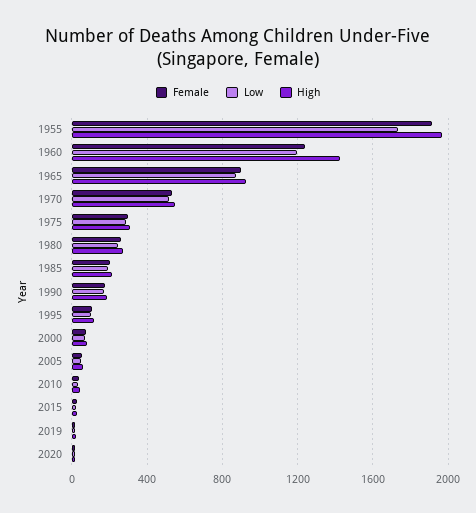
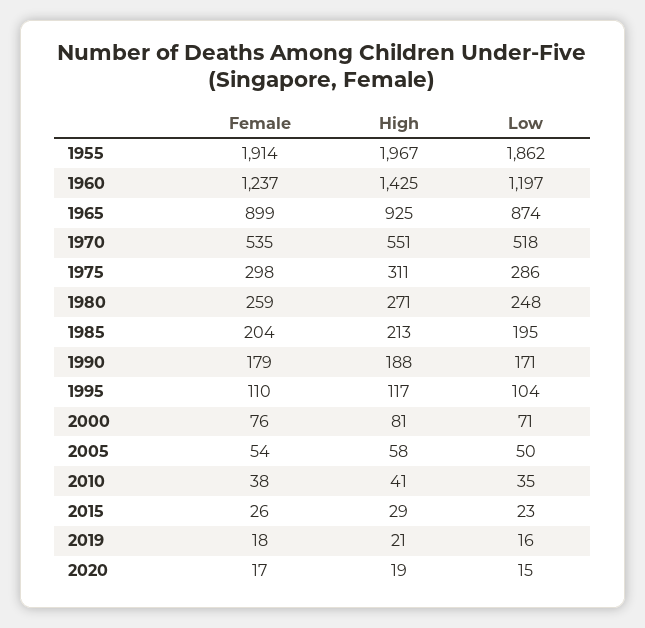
  {
    "Female": {
      "1955": 1914,
      "1960": 1237,
      "1965": 899,
      "1970": 535,
      "1975": 298,
      "1980": 259,
      "1985": 204,
      "1990": 179,
      "1995": 110,
      "2000": 76,
      "2005": 54,
      "2010": 38,
      "2015": 26,
      "2019": 18,
      "2020": 17
    },
    "Low": {
-     "1955": 1750,
+     "1955": 1862,
      "1960": 1197,
      "1965": 874,
      "1970": 518,
      "1975": 286,
      "1980": 248,
      "1985": 195,
      "1990": 171,
      "1995": 104,
      "2000": 71,
      "2005": 50,
      "2010": 35,
      "2015": 23,
      "2019": 16,
      "2020": 15
    },
    "High": {
      "1955": 1967,
      "1960": 1425,
      "1965": 925,
      "1970": 551,
      "1975": 311,
      "1980": 271,
      "1985": 213,
      "1990": 188,
      "1995": 117,
      "2000": 81,
      "2005": 58,
      "2010": 41,
      "2015": 29,
      "2019": 21,
      "2020": 19
    }
  }

